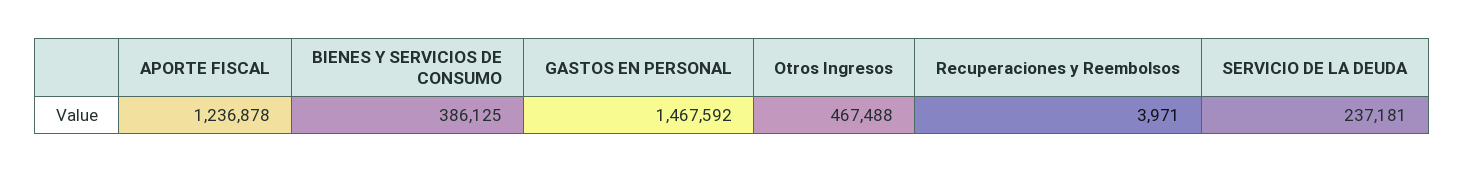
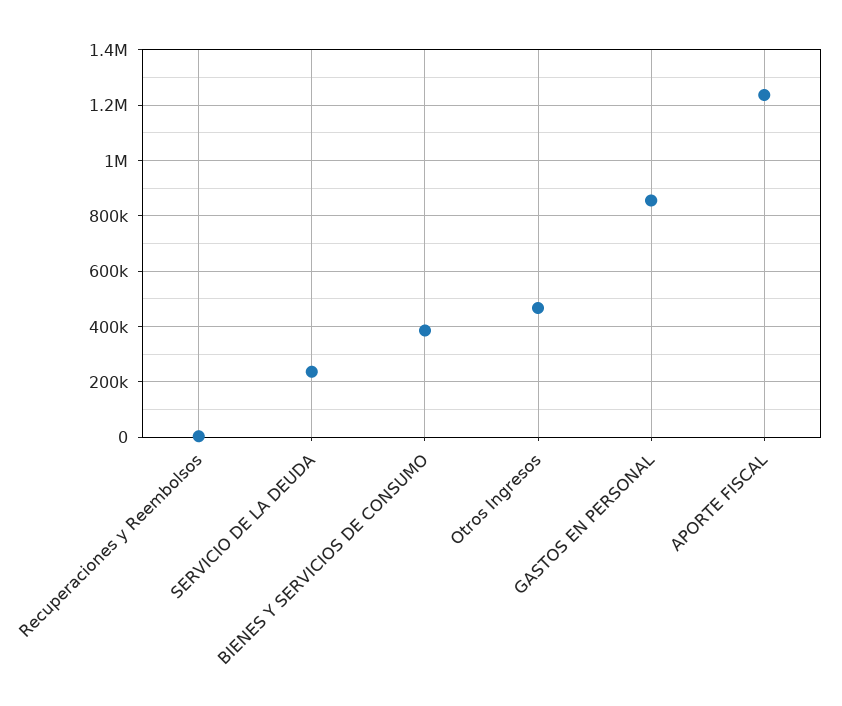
  {
    "APORTE FISCAL": 1236878,
    "BIENES Y SERVICIOS DE CONSUMO": 386125,
-   "GASTOS EN PERSONAL": 1467592,
+   "GASTOS EN PERSONAL": 850000,
    "Otros Ingresos": 467488,
    "Recuperaciones y Reembolsos": 3971,
    "SERVICIO DE LA DEUDA": 237181
  }

